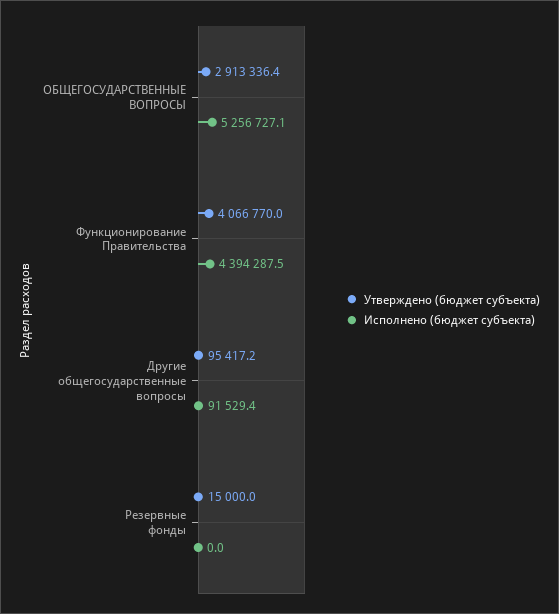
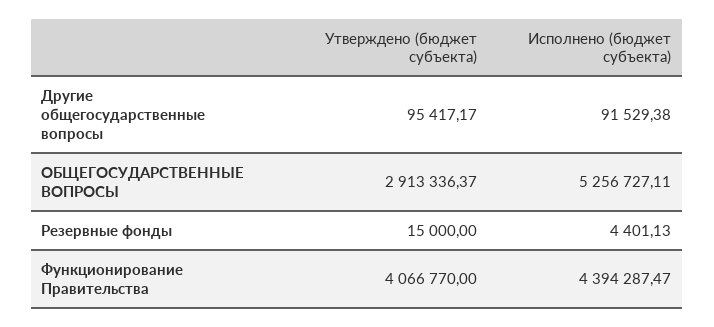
  {
    "Утверждено (бюджет субъекта)": {
      "ОБЩЕГОСУДАРСТВЕННЫЕ ВОПРОСЫ": 2913336.37,
      "Функционирование Правительства": 4066770,
      "Другие общегосударственные вопросы": 95417.17,
      "Резервные фонды": 15000
    },
    "Исполнено (бюджет субъекта)": {
      "ОБЩЕГОСУДАРСТВЕННЫЕ ВОПРОСЫ": 5256727.11,
      "Функционирование Правительства": 4394287.47,
      "Другие общегосударственные вопросы": 91529.38,
-     "Резервные фонды": 0
+     "Резервные фонды": 4401.13
    }
  }

